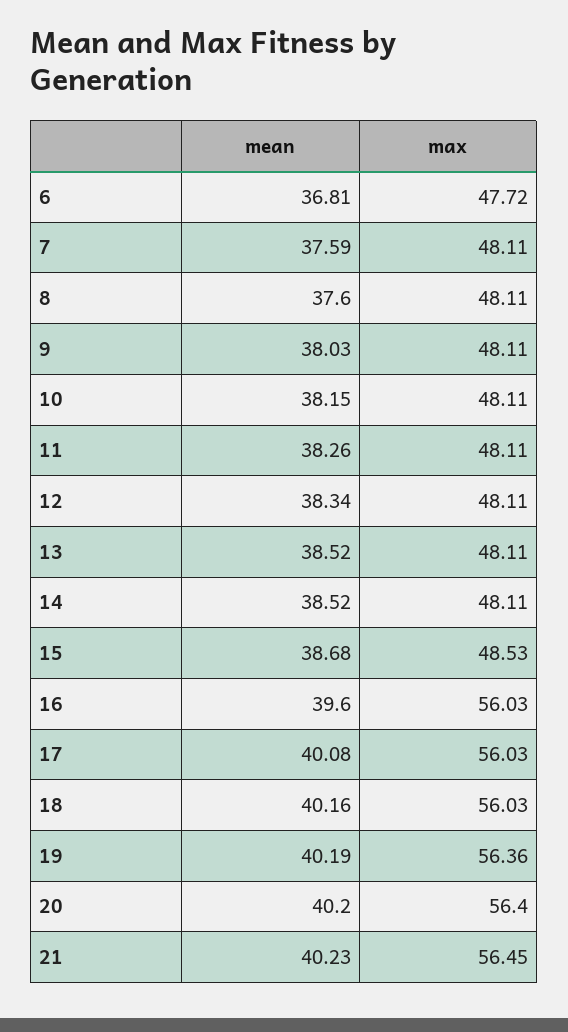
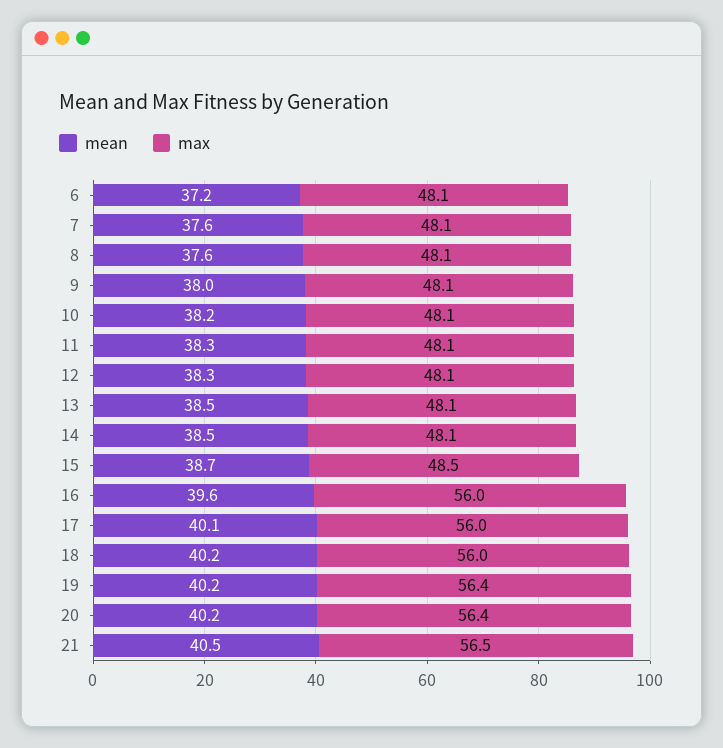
  {
    "mean": {
-     "6": 36.81,
+     "6": 37.2,
      "7": 37.59,
      "8": 37.6,
      "9": 38.03,
      "10": 38.15,
      "11": 38.26,
      "12": 38.34,
      "13": 38.52,
      "14": 38.52,
      "15": 38.68,
      "16": 39.6,
      "17": 40.08,
      "18": 40.16,
      "19": 40.19,
      "20": 40.2,
-     "21": 40.23
+     "21": 40.5
    },
    "max": {
-     "6": 47.72,
+     "6": 48.1,
      "7": 48.11,
      "8": 48.11,
      "9": 48.11,
      "10": 48.11,
      "11": 48.11,
      "12": 48.11,
      "13": 48.11,
      "14": 48.11,
      "15": 48.53,
      "16": 56.03,
      "17": 56.03,
      "18": 56.03,
      "19": 56.36,
      "20": 56.4,
      "21": 56.45
    }
  }

